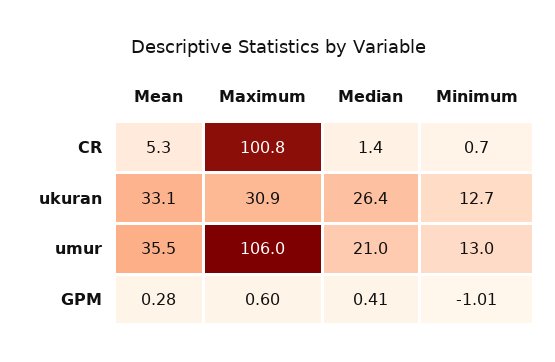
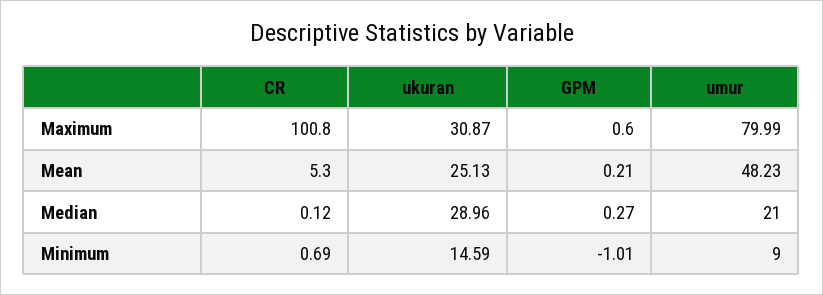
  {
    "Mean": {
      "CR": 5.3,
-     "ukuran": 33.1,
+     "ukuran": 25.13,
-     "umur": 35.5,
+     "umur": 48.23,
-     "GPM": 0.28
+     "GPM": 0.21
    },
    "Maximum": {
      "CR": 100.8,
      "ukuran": 30.87,
-     "umur": 106,
+     "umur": 79.99,
      "GPM": 0.6
    },
    "Median": {
-     "CR": 1.4,
+     "CR": 0.12,
-     "ukuran": 26.4,
+     "ukuran": 28.96,
      "umur": 21,
-     "GPM": 0.41
+     "GPM": 0.27
    },
    "Minimum": {
      "CR": 0.69,
-     "ukuran": 12.7,
+     "ukuran": 14.59,
-     "umur": 13,
+     "umur": 9,
      "GPM": -1.01
    }
  }

